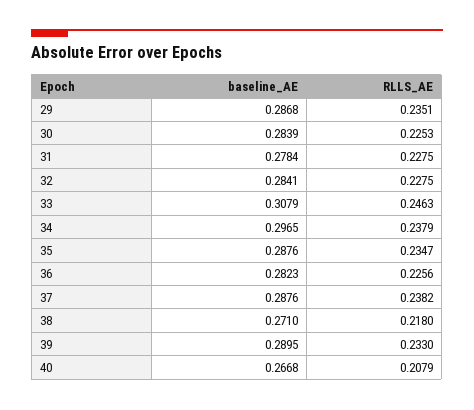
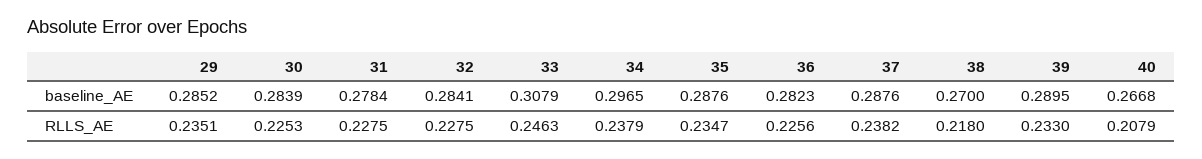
  {
    "baseline_AE": {
-     "29": 0.2868,
+     "29": 0.2852,
      "30": 0.2839,
      "31": 0.2784,
      "32": 0.2841,
      "33": 0.3079,
      "34": 0.2965,
      "35": 0.2876,
      "36": 0.2823,
      "37": 0.2876,
-     "38": 0.271,
+     "38": 0.27,
      "39": 0.2895,
      "40": 0.2668
    },
    "RLLS_AE": {
      "29": 0.2351,
      "30": 0.2253,
      "31": 0.2275,
      "32": 0.2275,
      "33": 0.2463,
      "34": 0.2379,
      "35": 0.2347,
      "36": 0.2256,
      "37": 0.2382,
      "38": 0.218,
      "39": 0.233,
      "40": 0.2079
    }
  }

